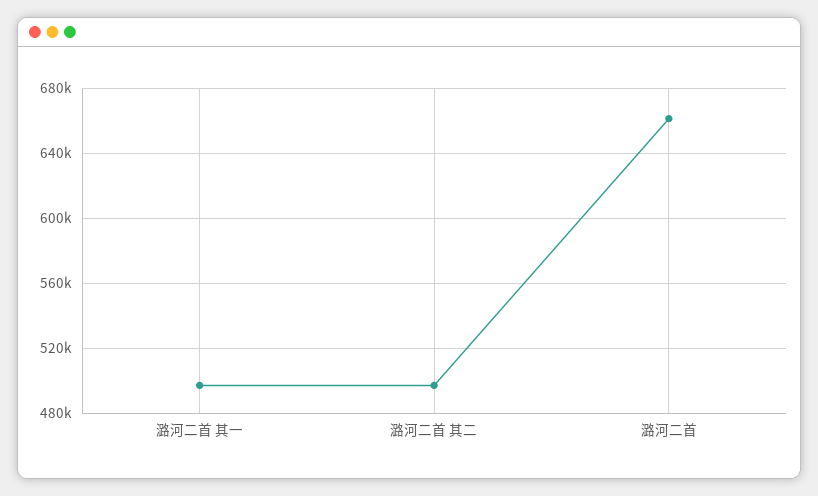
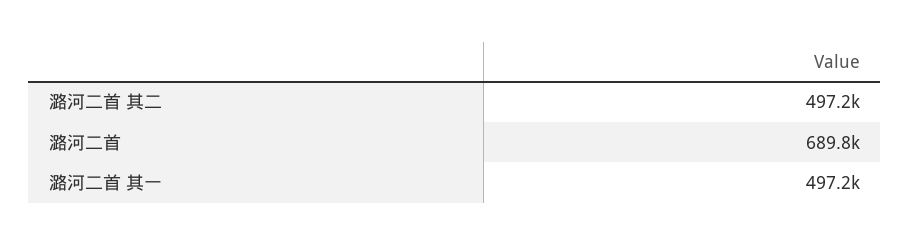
  {
    "潞河二首 其一": 497200,
    "潞河二首 其二": 497200,
-   "潞河二首": 660000
+   "潞河二首": 689800
  }

